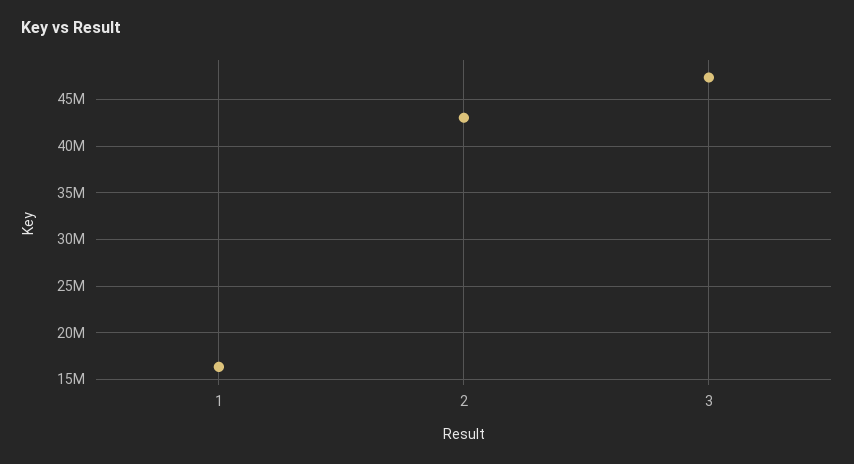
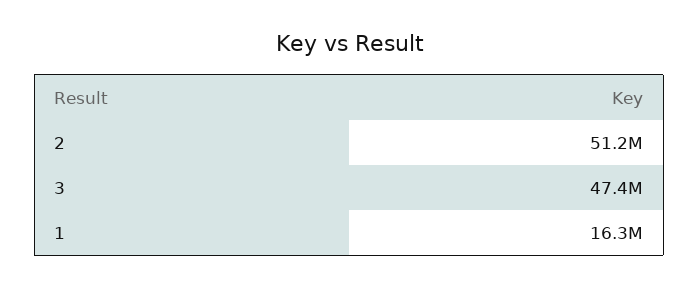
  {
    "1": 16300000,
-   "2": 43000000,
+   "2": 51200000,
    "3": 47400000
  }

